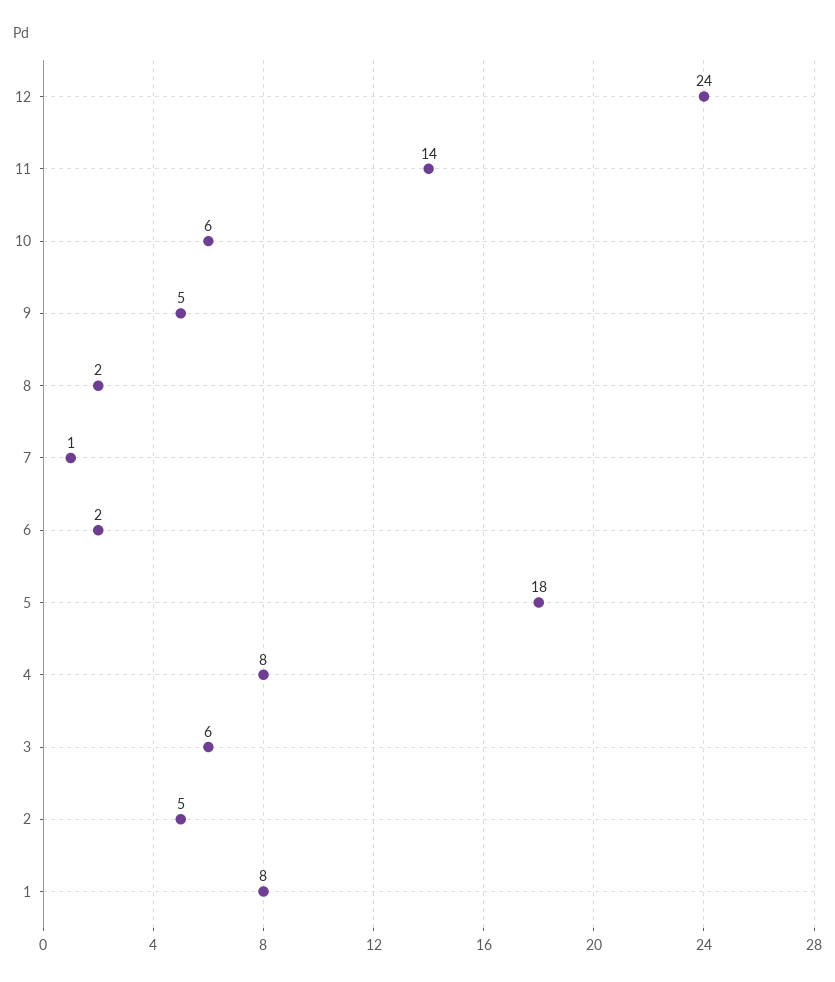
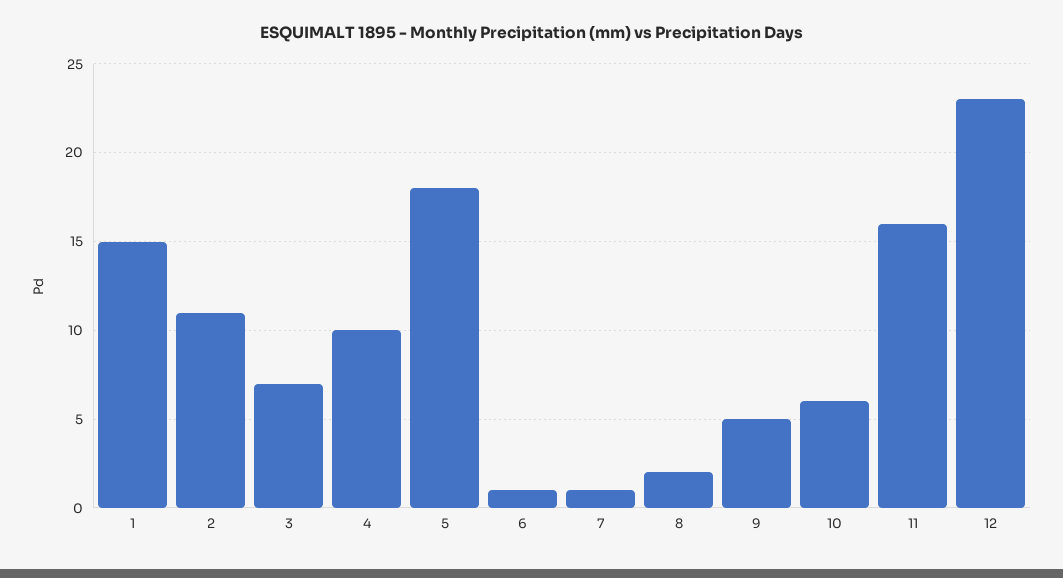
  {
-   "12": 24,
+   "12": 23,
-   "11": 14,
+   "11": 16,
    "10": 6,
    "9": 5,
    "8": 2,
    "7": 1,
-   "6": 2,
+   "6": 1,
    "5": 18,
-   "4": 8,
+   "4": 10,
-   "3": 6,
+   "3": 7,
-   "2": 5,
+   "2": 11,
-   "1": 8
+   "1": 15
  }

